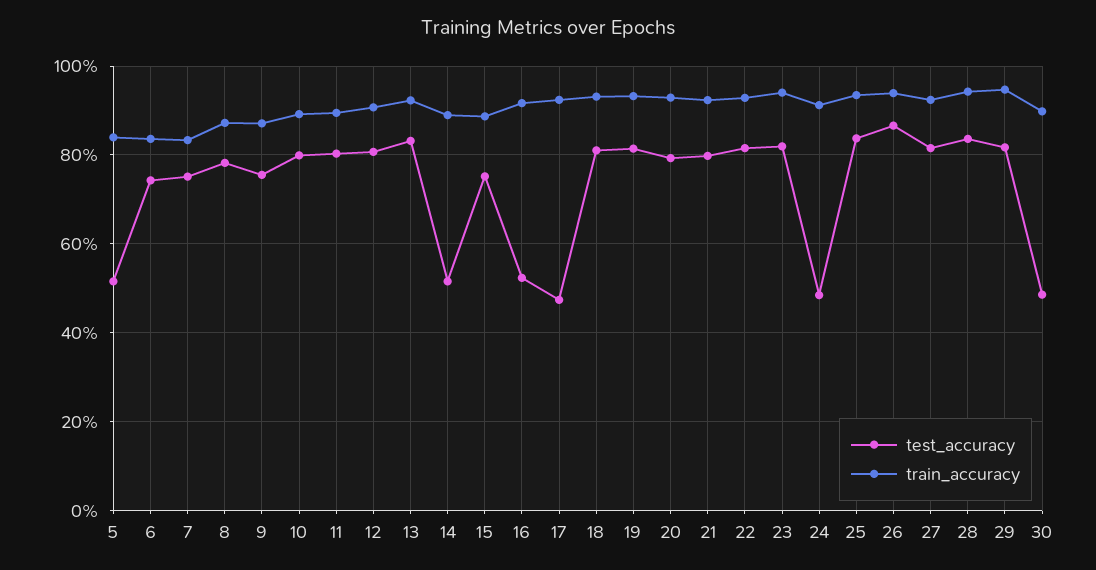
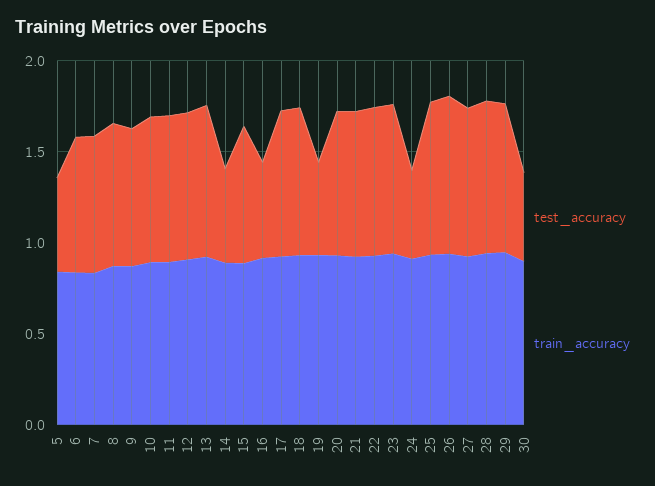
  {
    "test_accuracy": {
      "5": 0.52,
      "6": 0.74,
      "7": 0.76,
      "8": 0.78,
      "9": 0.76,
      "10": 0.8,
      "11": 0.8,
      "12": 0.8,
      "13": 0.84,
      "14": 0.52,
      "15": 0.76,
      "16": 0.52,
-     "17": 0.48,
+     "17": 0.8,
      "18": 0.82,
-     "19": 0.82,
+     "19": 0.5,
      "20": 0.8,
      "21": 0.8,
      "22": 0.82,
      "23": 0.82,
      "24": 0.48,
      "25": 0.84,
      "26": 0.86,
      "27": 0.82,
      "28": 0.84,
      "29": 0.82,
      "30": 0.48
    },
    "train_accuracy": {
      "5": 0.84,
      "6": 0.84,
      "7": 0.84,
      "8": 0.88,
      "9": 0.88,
      "10": 0.9,
      "11": 0.9,
      "12": 0.9,
      "13": 0.92,
      "14": 0.88,
      "15": 0.88,
      "16": 0.92,
      "17": 0.92,
      "18": 0.94,
      "19": 0.94,
      "20": 0.92,
      "21": 0.92,
      "22": 0.92,
      "23": 0.94,
      "24": 0.92,
      "25": 0.94,
      "26": 0.94,
      "27": 0.92,
      "28": 0.94,
      "29": 0.94,
      "30": 0.9
    }
  }

